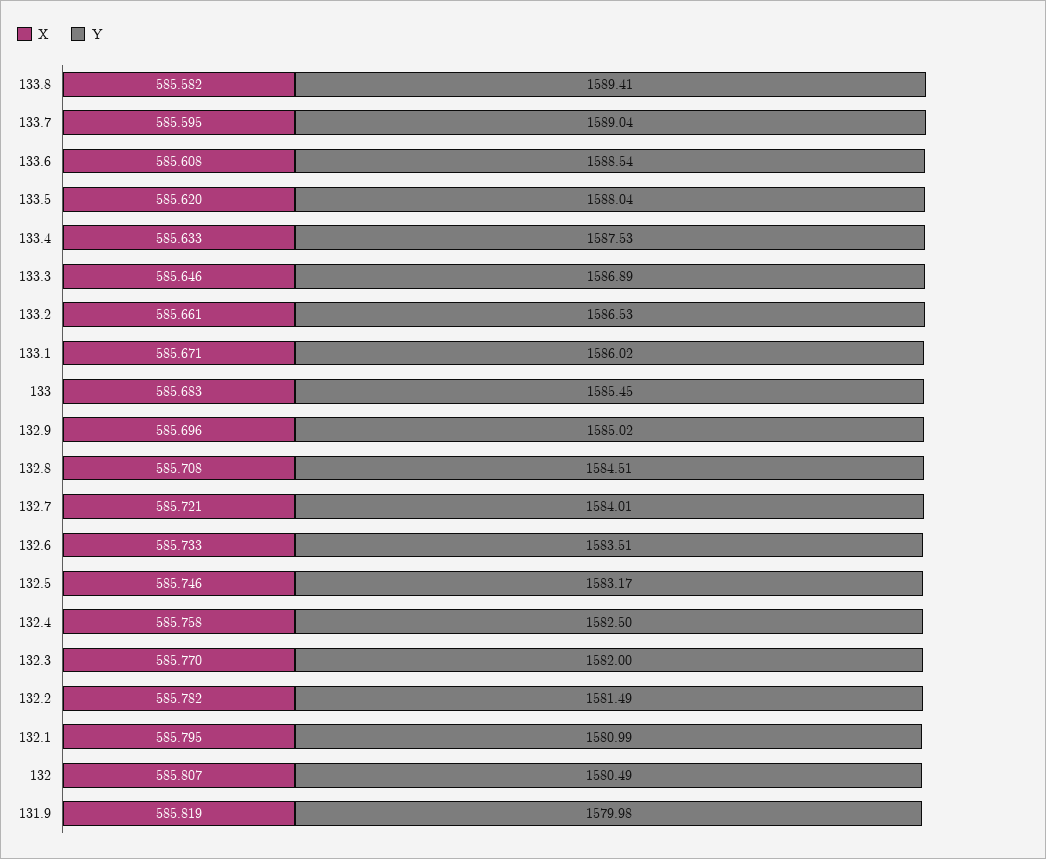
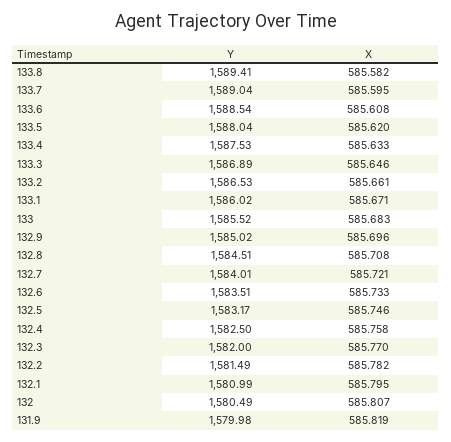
  {
    "X": {
      "133.8": 585.582,
      "133.7": 585.595,
      "133.6": 585.608,
      "133.5": 585.62,
      "133.4": 585.633,
      "133.3": 585.646,
      "133.2": 585.661,
      "133.1": 585.671,
      "133": 585.683,
      "132.9": 585.696,
      "132.8": 585.708,
      "132.7": 585.721,
      "132.6": 585.733,
      "132.5": 585.746,
      "132.4": 585.758,
      "132.3": 585.77,
      "132.2": 585.782,
      "132.1": 585.795,
      "132": 585.807,
      "131.9": 585.819
    },
    "Y": {
      "133.8": 1589.41,
      "133.7": 1589.04,
      "133.6": 1588.54,
      "133.5": 1588.04,
      "133.4": 1587.53,
      "133.3": 1586.89,
      "133.2": 1586.53,
      "133.1": 1586.02,
-     "133": 1585.45,
+     "133": 1585.52,
      "132.9": 1585.02,
      "132.8": 1584.51,
      "132.7": 1584.01,
      "132.6": 1583.51,
      "132.5": 1583.17,
      "132.4": 1582.5,
      "132.3": 1582,
      "132.2": 1581.49,
      "132.1": 1580.99,
      "132": 1580.49,
      "131.9": 1579.98
    }
  }

